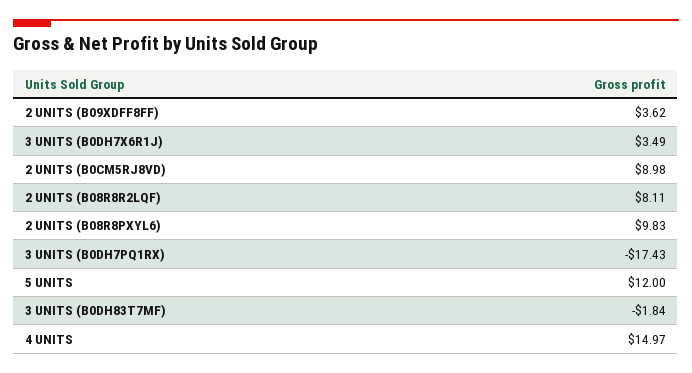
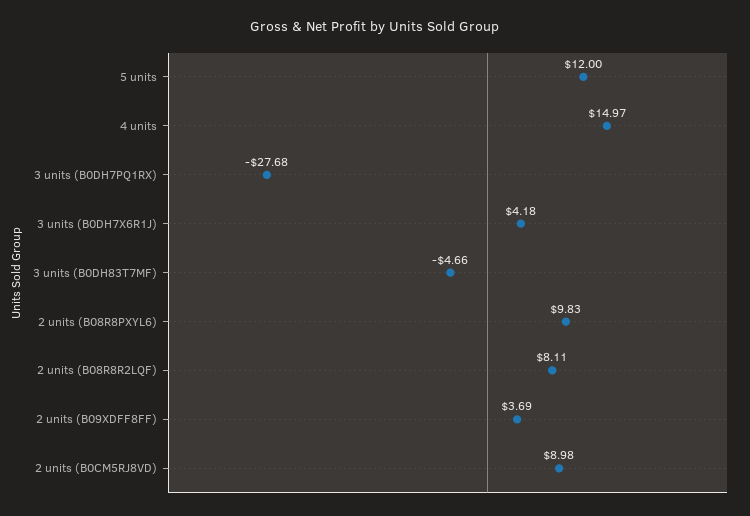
  {
-   "2 UNITS (B09XDFF8FF)": 3.62,
+   "2 UNITS (B09XDFF8FF)": 3.69,
-   "3 UNITS (B0DH7X6R1J)": 3.49,
+   "3 UNITS (B0DH7X6R1J)": 4.18,
    "2 UNITS (B0CM5RJ8VD)": 8.98,
    "2 UNITS (B08R8R2LQF)": 8.11,
    "2 UNITS (B08R8PXYL6)": 9.83,
-   "3 UNITS (B0DH7PQ1RX)": -17.43,
+   "3 UNITS (B0DH7PQ1RX)": -27.68,
    "5 UNITS": 12,
-   "3 UNITS (B0DH83T7MF)": -1.84,
+   "3 UNITS (B0DH83T7MF)": -4.66,
    "4 UNITS": 14.97
  }

